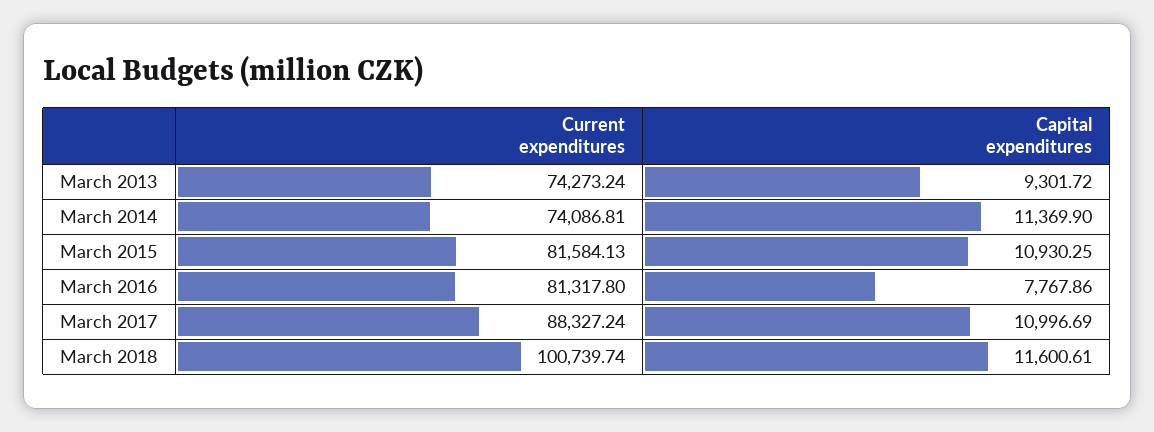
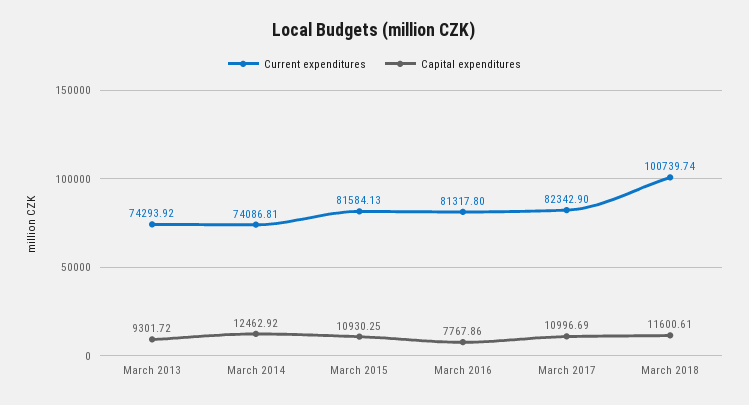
  {
    "Current expenditures": {
-     "March 2013": 74273.24,
+     "March 2013": 74293.92,
      "March 2014": 74086.81,
      "March 2015": 81584.13,
      "March 2016": 81317.8,
-     "March 2017": 88327.24,
+     "March 2017": 82342.9,
      "March 2018": 100739.74
    },
    "Capital expenditures": {
      "March 2013": 9301.72,
-     "March 2014": 11369.9,
+     "March 2014": 12462.92,
      "March 2015": 10930.25,
      "March 2016": 7767.86,
      "March 2017": 10996.69,
      "March 2018": 11600.61
    }
  }

